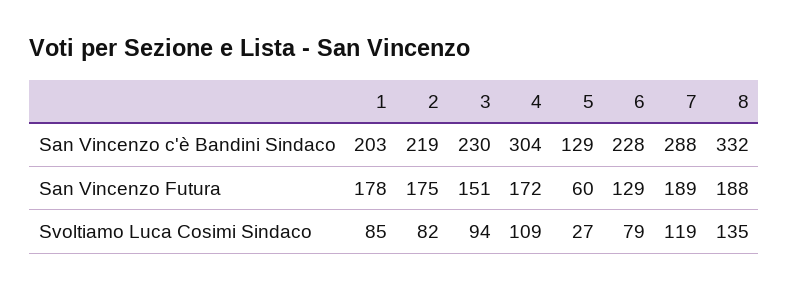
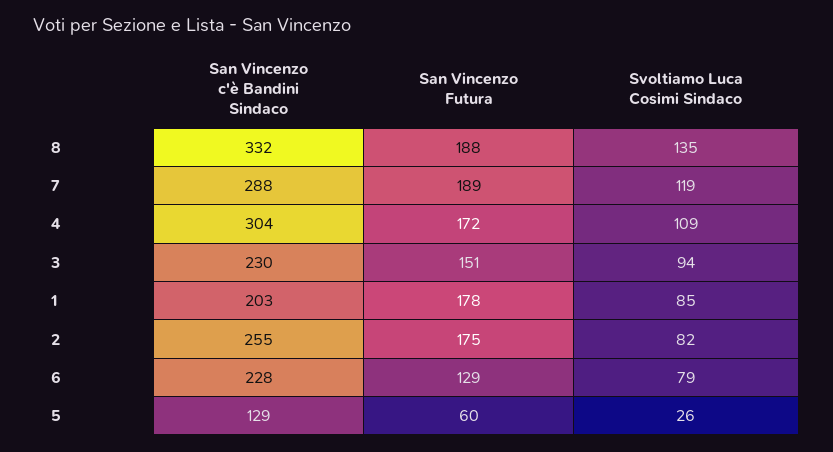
  {
    "1": {
      "San Vincenzo c'è Bandini Sindaco": 203,
      "San Vincenzo Futura": 178,
      "Svoltiamo Luca Cosimi Sindaco": 85
    },
    "2": {
-     "San Vincenzo c'è Bandini Sindaco": 219,
+     "San Vincenzo c'è Bandini Sindaco": 255,
      "San Vincenzo Futura": 175,
      "Svoltiamo Luca Cosimi Sindaco": 82
    },
    "3": {
      "San Vincenzo c'è Bandini Sindaco": 230,
      "San Vincenzo Futura": 151,
      "Svoltiamo Luca Cosimi Sindaco": 94
    },
    "4": {
      "San Vincenzo c'è Bandini Sindaco": 304,
      "San Vincenzo Futura": 172,
      "Svoltiamo Luca Cosimi Sindaco": 109
    },
    "5": {
      "San Vincenzo c'è Bandini Sindaco": 129,
      "San Vincenzo Futura": 60,
-     "Svoltiamo Luca Cosimi Sindaco": 27
+     "Svoltiamo Luca Cosimi Sindaco": 26
    },
    "6": {
      "San Vincenzo c'è Bandini Sindaco": 228,
      "San Vincenzo Futura": 129,
      "Svoltiamo Luca Cosimi Sindaco": 79
    },
    "7": {
      "San Vincenzo c'è Bandini Sindaco": 288,
      "San Vincenzo Futura": 189,
      "Svoltiamo Luca Cosimi Sindaco": 119
    },
    "8": {
      "San Vincenzo c'è Bandini Sindaco": 332,
      "San Vincenzo Futura": 188,
      "Svoltiamo Luca Cosimi Sindaco": 135
    }
  }

